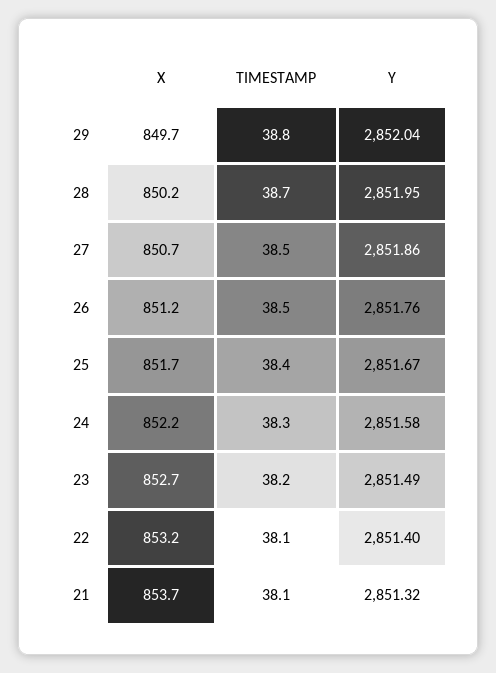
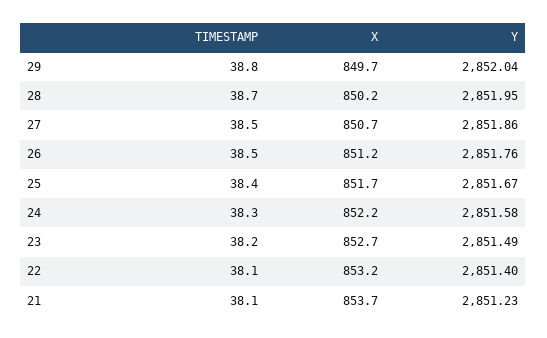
  {
    "X": {
      "29": 849.7,
      "28": 850.2,
      "27": 850.7,
      "26": 851.2,
      "25": 851.7,
      "24": 852.2,
      "23": 852.7,
      "22": 853.2,
      "21": 853.7
    },
    "TIMESTAMP": {
      "29": 38.8,
      "28": 38.7,
      "27": 38.5,
      "26": 38.5,
      "25": 38.4,
      "24": 38.3,
      "23": 38.2,
      "22": 38.1,
      "21": 38.1
    },
    "Y": {
      "29": 2852.04,
      "28": 2851.95,
      "27": 2851.86,
      "26": 2851.76,
      "25": 2851.67,
      "24": 2851.58,
      "23": 2851.49,
      "22": 2851.4,
-     "21": 2851.32
+     "21": 2851.23
    }
  }

